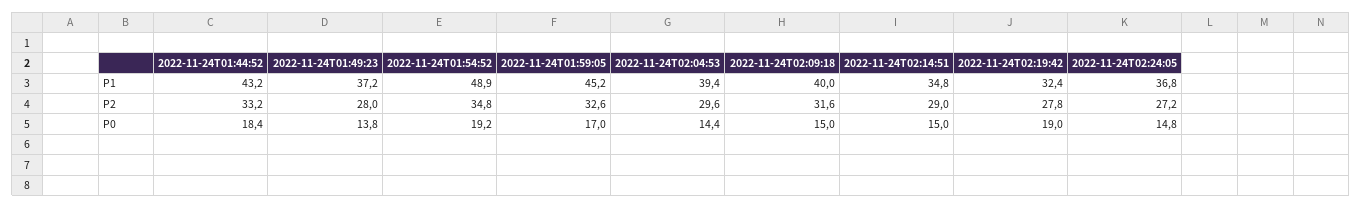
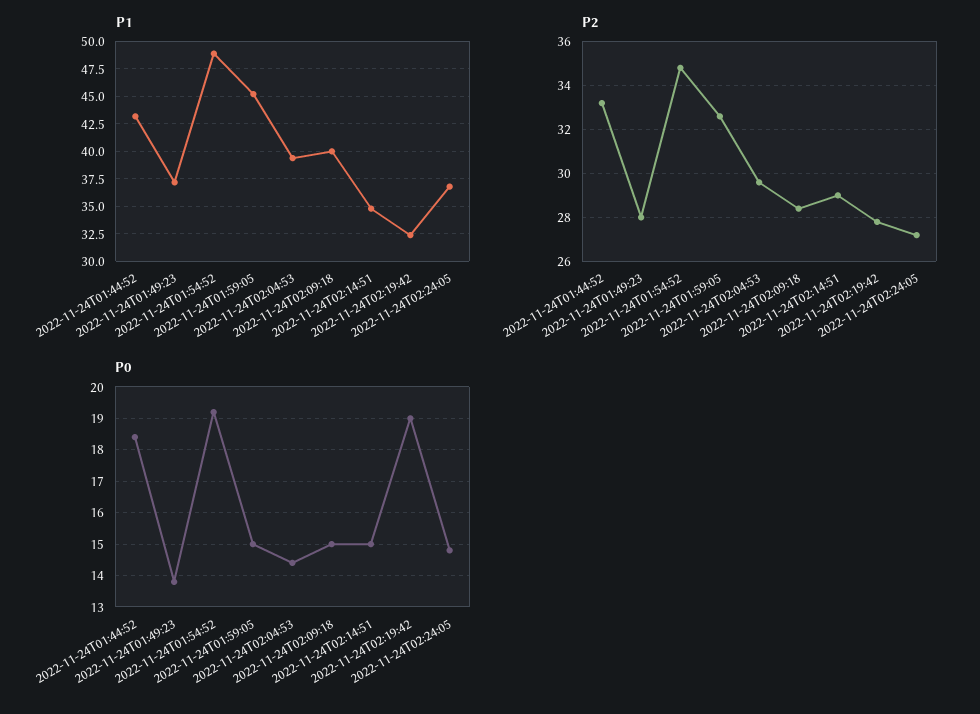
  {
    "P1": {
      "2022-11-24T01:44:52": 43.2,
      "2022-11-24T01:49:23": 37.2,
      "2022-11-24T01:54:52": 48.9,
      "2022-11-24T01:59:05": 45.2,
      "2022-11-24T02:04:53": 39.4,
      "2022-11-24T02:09:18": 40,
      "2022-11-24T02:14:51": 34.8,
      "2022-11-24T02:19:42": 32.4,
      "2022-11-24T02:24:05": 36.8
    },
    "P2": {
      "2022-11-24T01:44:52": 33.2,
      "2022-11-24T01:49:23": 28,
      "2022-11-24T01:54:52": 34.8,
      "2022-11-24T01:59:05": 32.6,
      "2022-11-24T02:04:53": 29.6,
-     "2022-11-24T02:09:18": 31.6,
+     "2022-11-24T02:09:18": 28.5,
      "2022-11-24T02:14:51": 29,
      "2022-11-24T02:19:42": 27.8,
      "2022-11-24T02:24:05": 27.2
    },
    "P0": {
      "2022-11-24T01:44:52": 18.4,
      "2022-11-24T01:49:23": 13.8,
      "2022-11-24T01:54:52": 19.2,
-     "2022-11-24T01:59:05": 17,
+     "2022-11-24T01:59:05": 15,
      "2022-11-24T02:04:53": 14.4,
      "2022-11-24T02:09:18": 15,
      "2022-11-24T02:14:51": 15,
      "2022-11-24T02:19:42": 19,
      "2022-11-24T02:24:05": 14.8
    }
  }

